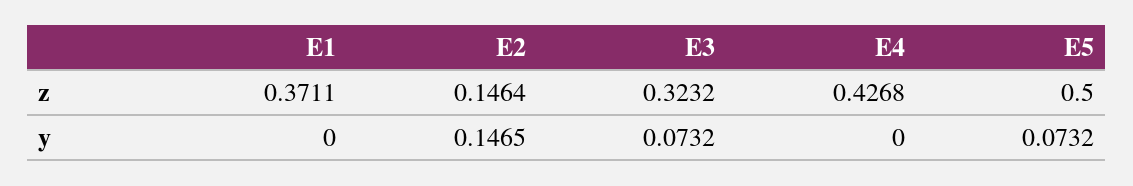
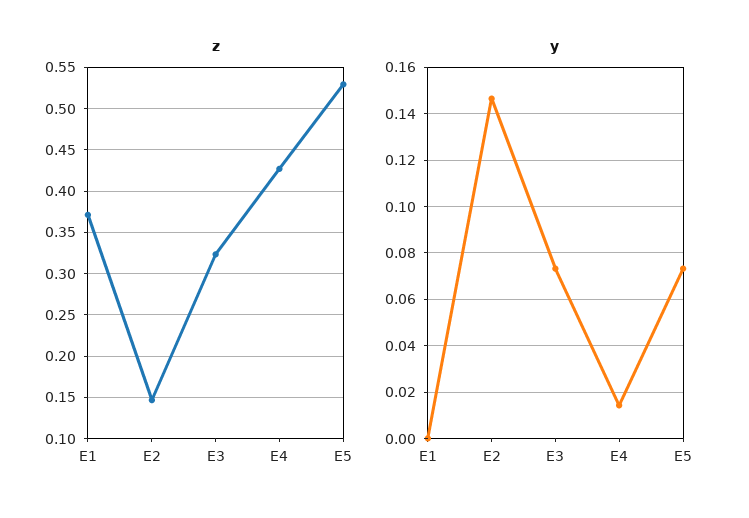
  {
    "z": {
      "E1": 0.3711,
      "E2": 0.1464,
      "E3": 0.3232,
      "E4": 0.4268,
-     "E5": 0.5
+     "E5": 0.53
    },
    "y": {
      "E1": 0,
      "E2": 0.1465,
      "E3": 0.0732,
-     "E4": 0,
+     "E4": 0.015,
      "E5": 0.0732
    }
  }

